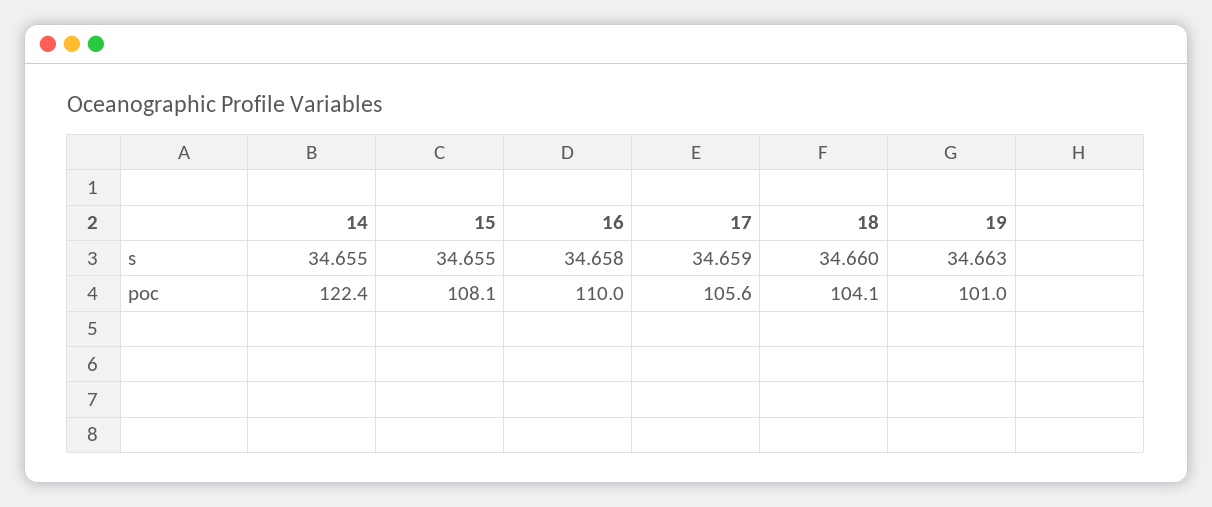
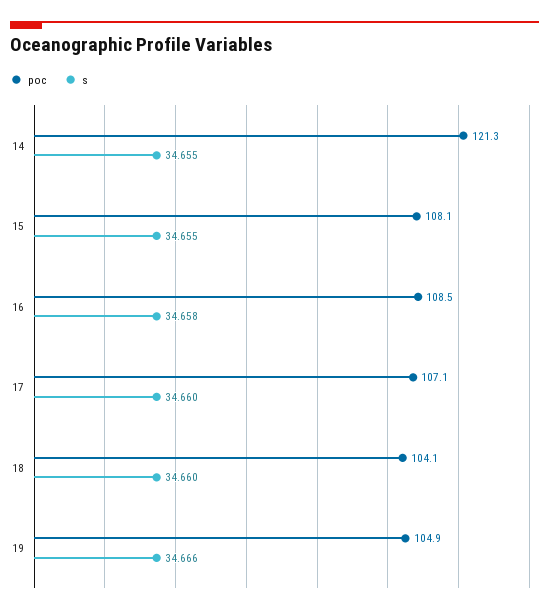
  {
    "s": {
      "14": 34.655,
      "15": 34.655,
      "16": 34.658,
-     "17": 34.659,
+     "17": 34.66,
      "18": 34.66,
-     "19": 34.663
+     "19": 34.666
    },
    "poc": {
-     "14": 122.4,
+     "14": 121.3,
      "15": 108.1,
-     "16": 110,
+     "16": 108.5,
-     "17": 105.6,
+     "17": 107.1,
      "18": 104.1,
-     "19": 101
+     "19": 104.9
    }
  }

